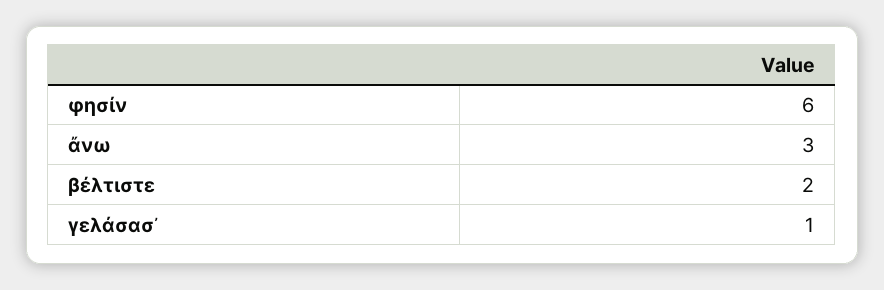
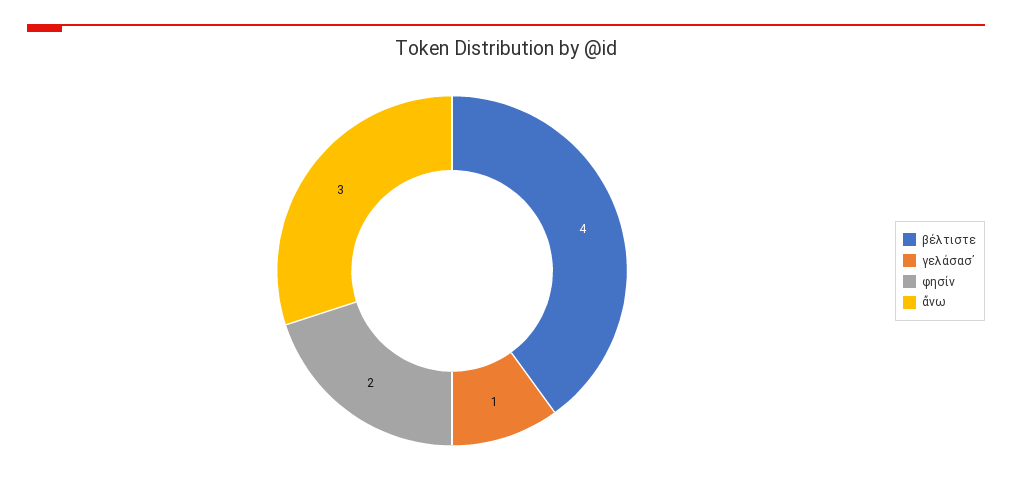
  {
-   "φησίν": 6,
+   "φησίν": 2,
    "ἄνω": 3,
-   "βέλτιστε": 2,
+   "βέλτιστε": 4,
    "γελάσασ᾽": 1
  }

